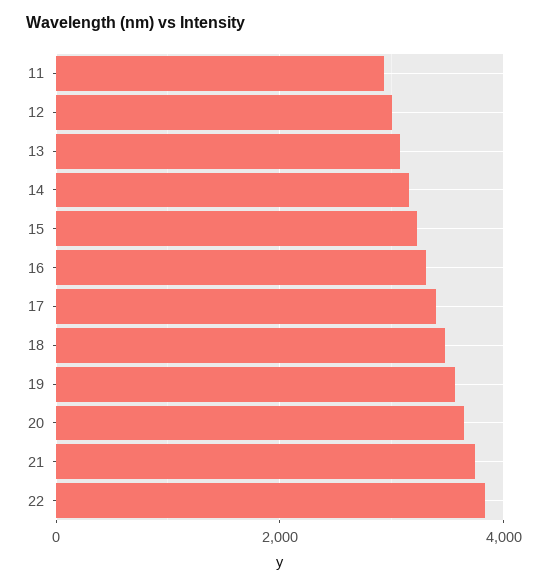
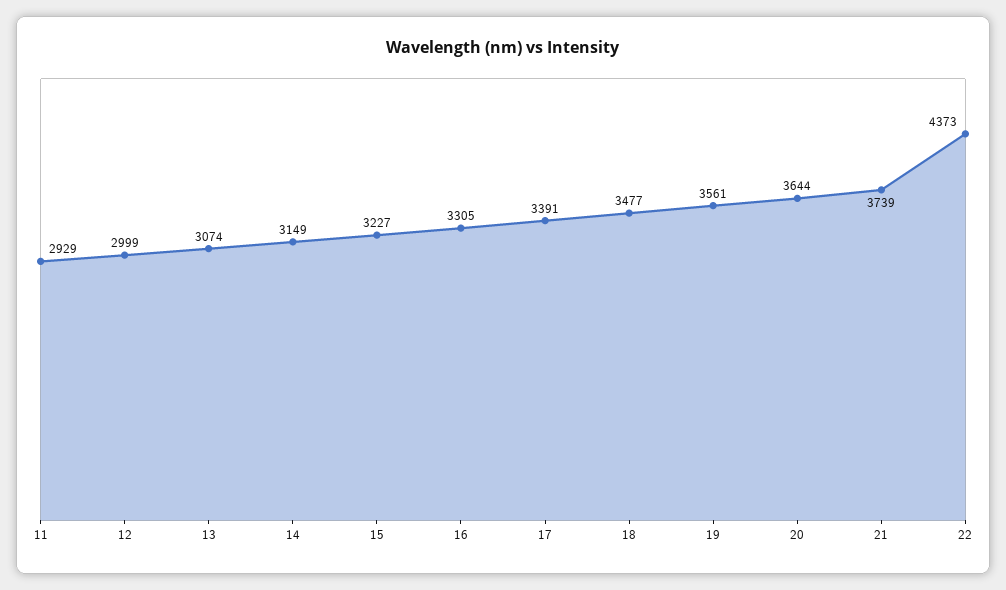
  {
    "11": 2929,
    "12": 2999,
    "13": 3074,
    "14": 3149,
    "15": 3227,
    "16": 3305,
    "17": 3391,
    "18": 3477,
    "19": 3561,
    "20": 3644,
    "21": 3739,
-   "22": 3800
+   "22": 4373
  }

